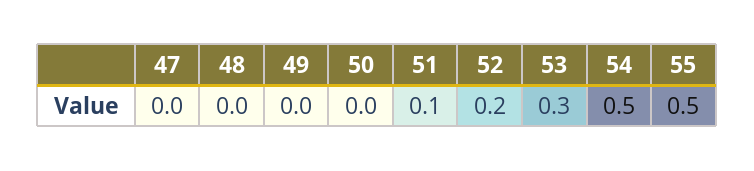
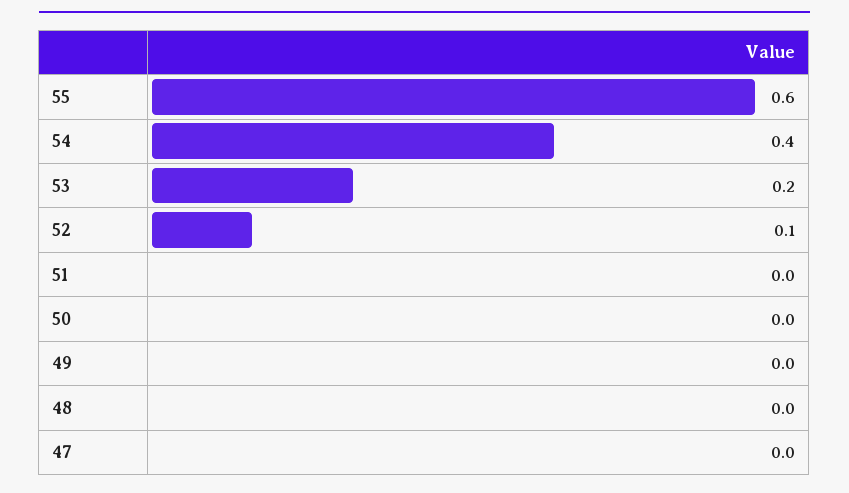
  {
    "47": 0,
    "48": 0,
    "49": 0,
    "50": 0,
-   "51": 0.1,
+   "51": 0,
-   "52": 0.2,
+   "52": 0.1,
-   "53": 0.3,
+   "53": 0.2,
-   "54": 0.5,
+   "54": 0.4,
-   "55": 0.5
+   "55": 0.6
  }

